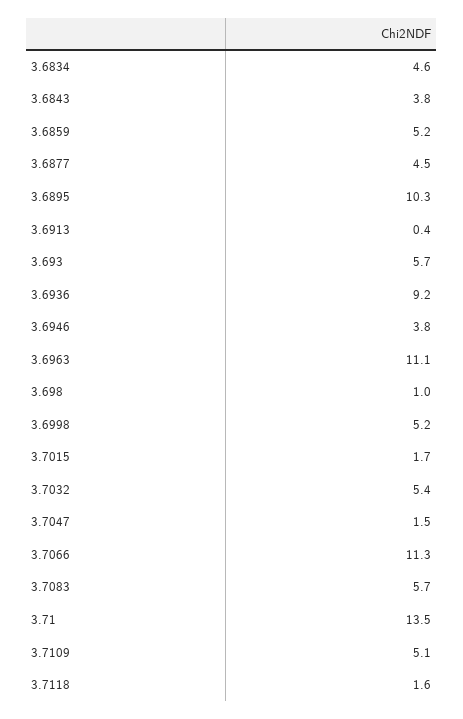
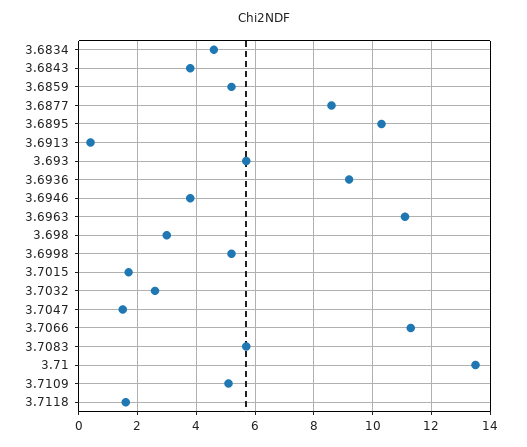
  {
    "3.6834": 4.6,
    "3.6843": 3.8,
    "3.6859": 5.2,
-   "3.6877": 4.5,
+   "3.6877": 8.5,
    "3.6895": 10.3,
    "3.6913": 0.4,
    "3.693": 5.7,
    "3.6936": 9.2,
    "3.6946": 3.8,
    "3.6963": 11.1,
-   "3.698": 1,
+   "3.698": 3,
    "3.6998": 5.2,
    "3.7015": 1.7,
-   "3.7032": 5.4,
+   "3.7032": 2.5,
    "3.7047": 1.5,
    "3.7066": 11.3,
    "3.7083": 5.7,
    "3.71": 13.5,
    "3.7109": 5.1,
    "3.7118": 1.6
  }

